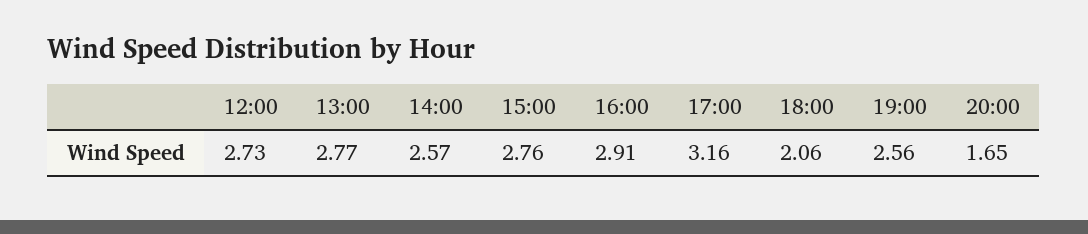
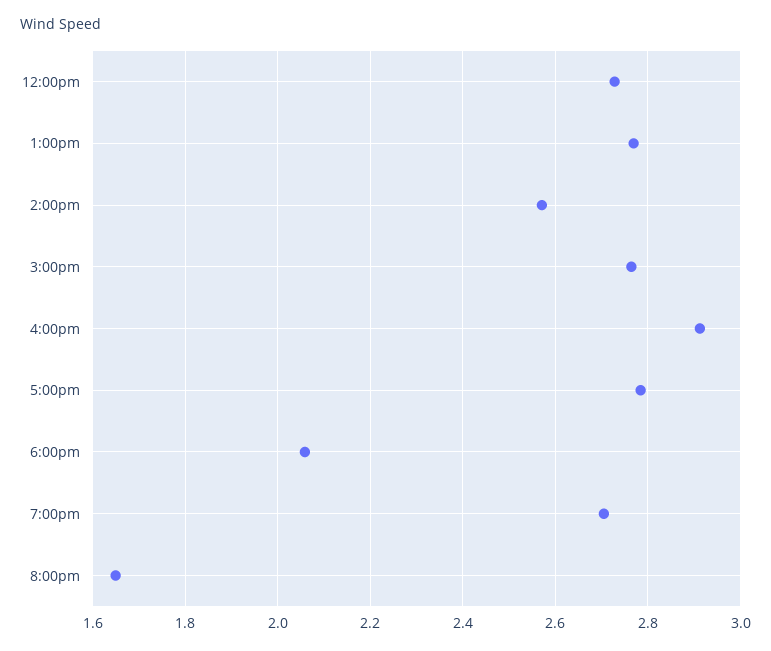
  {
    "12:00": 2.73,
    "13:00": 2.77,
    "14:00": 2.57,
    "15:00": 2.76,
    "16:00": 2.91,
-   "17:00": 3.16,
+   "17:00": 2.78,
    "18:00": 2.06,
-   "19:00": 2.56,
+   "19:00": 2.7,
    "20:00": 1.65
  }

